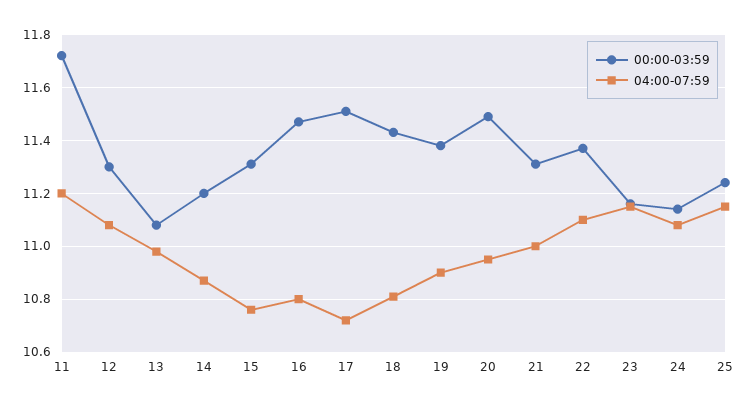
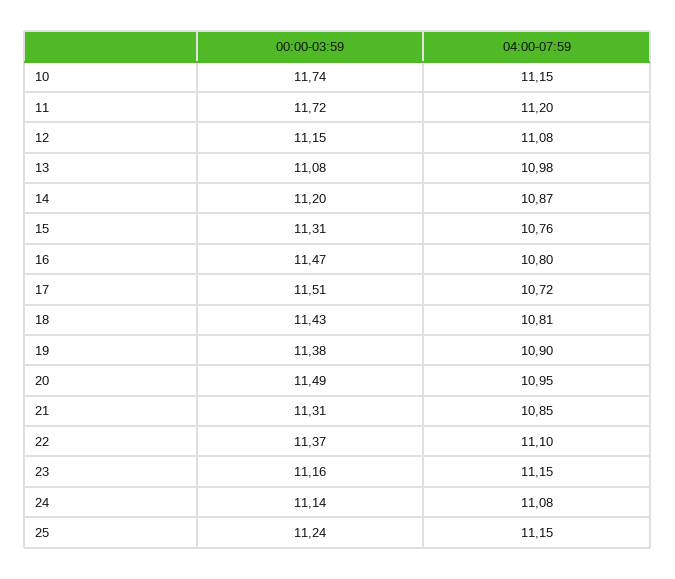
  {
    "00:00-03:59": {
      "11": 11.72,
-     "12": 11.3,
+     "12": 11.15,
      "13": 11.08,
      "14": 11.2,
      "15": 11.31,
      "16": 11.47,
      "17": 11.51,
      "18": 11.43,
      "19": 11.38,
      "20": 11.49,
      "21": 11.31,
      "22": 11.37,
      "23": 11.16,
      "24": 11.14,
-     "25": 11.24
+     "25": 11.24,
+     "10": 11.74
    },
    "04:00-07:59": {
      "11": 11.2,
      "12": 11.08,
      "13": 10.98,
      "14": 10.87,
      "15": 10.76,
      "16": 10.8,
      "17": 10.72,
      "18": 10.81,
      "19": 10.9,
      "20": 10.95,
-     "21": 11,
+     "21": 10.85,
      "22": 11.1,
      "23": 11.15,
      "24": 11.08,
-     "25": 11.15
+     "25": 11.15,
+     "10": 11.15
    }
  }

